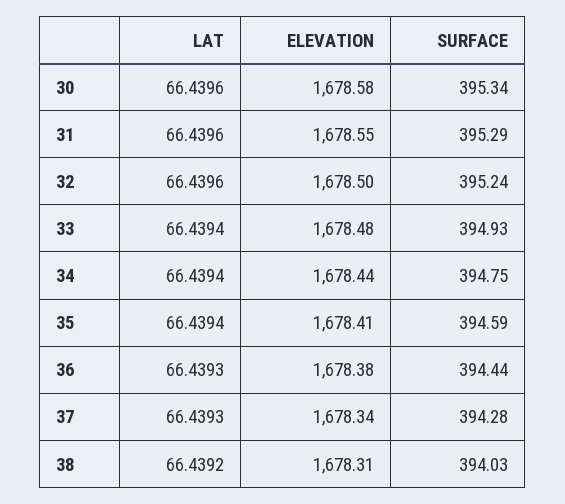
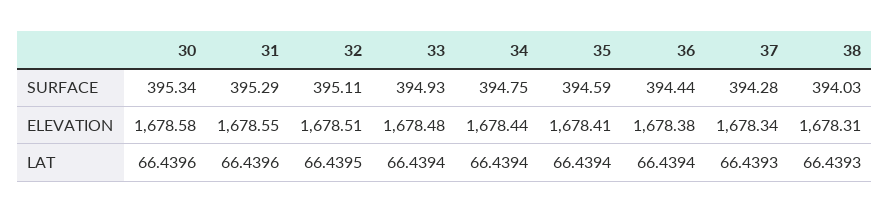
  {
    "LAT": {
      "30": 66.4396,
      "31": 66.4396,
-     "32": 66.4396,
+     "32": 66.4395,
      "33": 66.4394,
      "34": 66.4394,
      "35": 66.4394,
-     "36": 66.4393,
+     "36": 66.4394,
      "37": 66.4393,
-     "38": 66.4392
+     "38": 66.4393
    },
    "ELEVATION": {
      "30": 1678.58,
      "31": 1678.55,
-     "32": 1678.5,
+     "32": 1678.51,
      "33": 1678.48,
      "34": 1678.44,
      "35": 1678.41,
      "36": 1678.38,
      "37": 1678.34,
      "38": 1678.31
    },
    "SURFACE": {
      "30": 395.34,
      "31": 395.29,
-     "32": 395.24,
+     "32": 395.11,
      "33": 394.93,
      "34": 394.75,
      "35": 394.59,
      "36": 394.44,
      "37": 394.28,
      "38": 394.03
    }
  }

